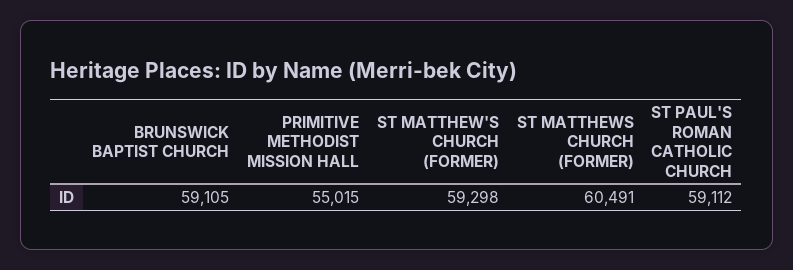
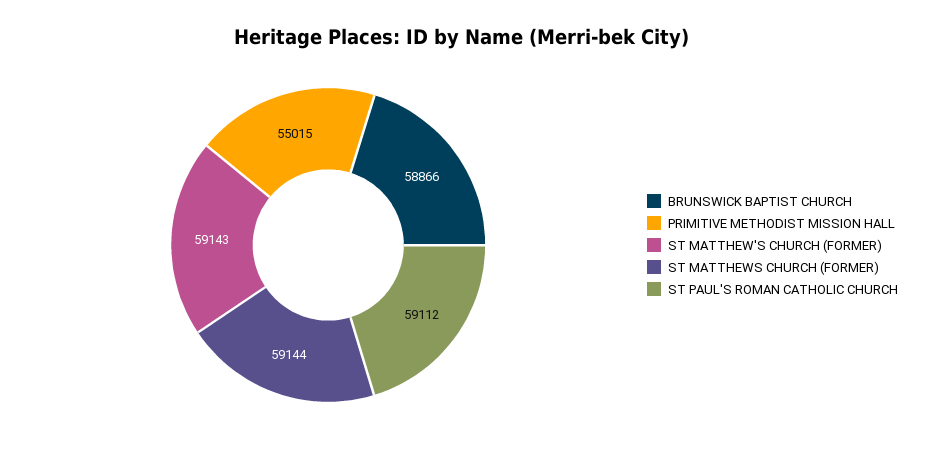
  {
-   "BRUNSWICK BAPTIST CHURCH": 59105,
+   "BRUNSWICK BAPTIST CHURCH": 58866,
    "PRIMITIVE METHODIST MISSION HALL": 55015,
-   "ST MATTHEW'S CHURCH (FORMER)": 59298,
+   "ST MATTHEW'S CHURCH (FORMER)": 59143,
-   "ST MATTHEWS CHURCH (FORMER)": 60491,
+   "ST MATTHEWS CHURCH (FORMER)": 59144,
    "ST PAUL'S ROMAN CATHOLIC CHURCH": 59112
  }

